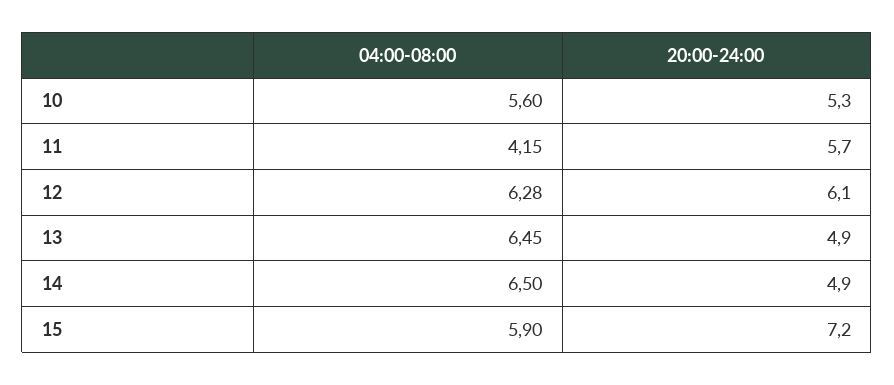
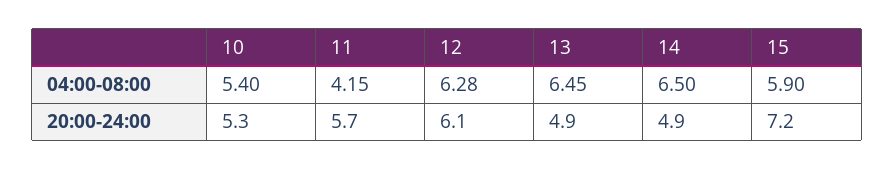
  {
    "04:00-08:00": {
-     "10": 5.6,
+     "10": 5.4,
      "11": 4.15,
      "12": 6.28,
      "13": 6.45,
      "14": 6.5,
      "15": 5.9
    },
    "20:00-24:00": {
      "10": 5.3,
      "11": 5.7,
      "12": 6.1,
      "13": 4.9,
      "14": 4.9,
      "15": 7.2
    }
  }

